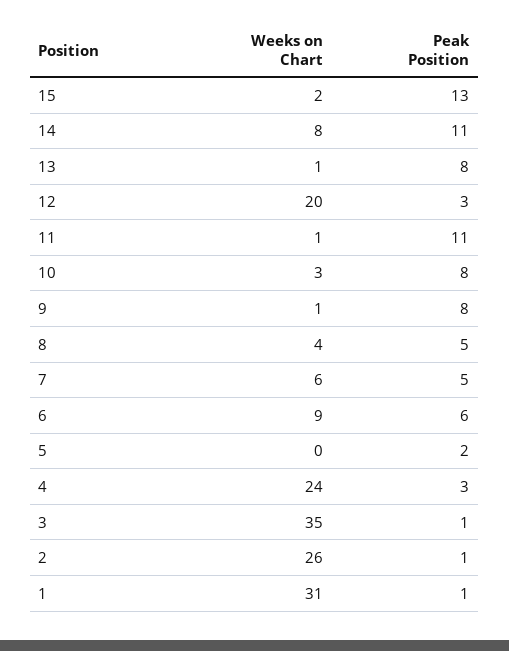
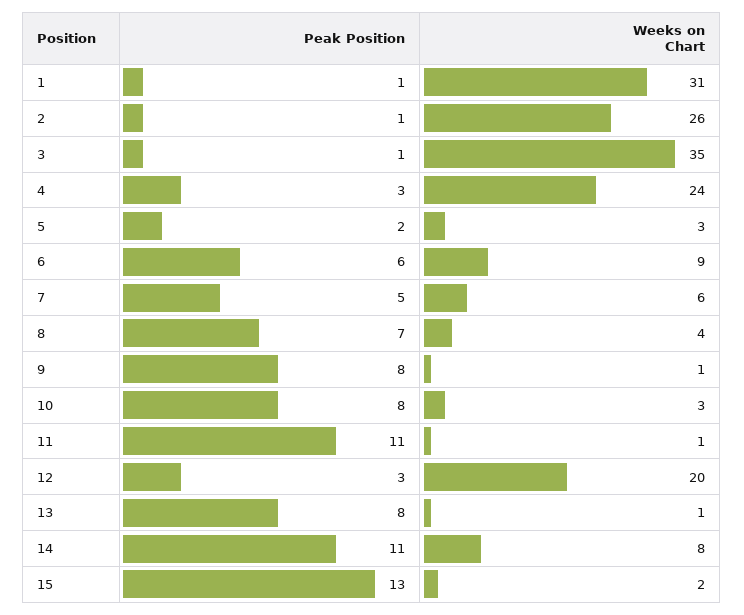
  {
    "Weeks on Chart": {
      "15": 2,
      "14": 8,
      "13": 1,
      "12": 20,
      "11": 1,
      "10": 3,
      "9": 1,
      "8": 4,
      "7": 6,
      "6": 9,
-     "5": 0,
+     "5": 3,
      "4": 24,
      "3": 35,
      "2": 26,
      "1": 31
    },
    "Peak Position": {
      "15": 13,
      "14": 11,
      "13": 8,
      "12": 3,
      "11": 11,
      "10": 8,
      "9": 8,
-     "8": 5,
+     "8": 7,
      "7": 5,
      "6": 6,
      "5": 2,
      "4": 3,
      "3": 1,
      "2": 1,
      "1": 1
    }
  }

